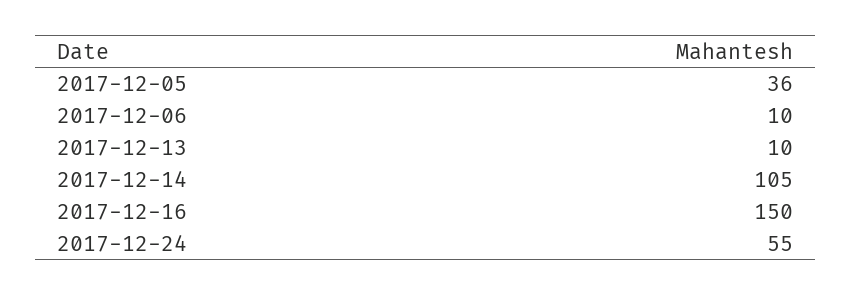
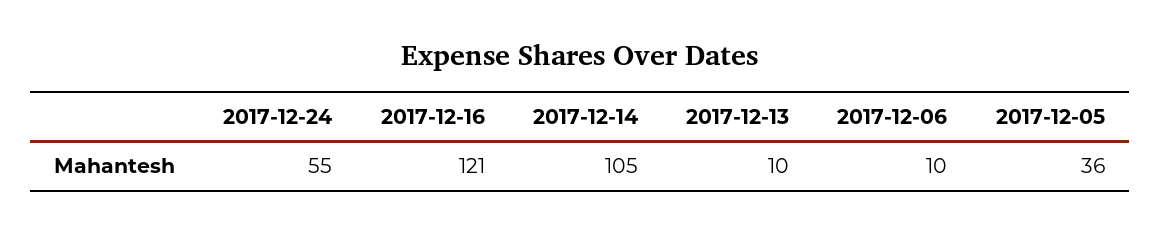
  {
    "2017-12-05": 36,
    "2017-12-06": 10,
    "2017-12-13": 10,
    "2017-12-14": 105,
-   "2017-12-16": 150,
+   "2017-12-16": 121,
    "2017-12-24": 55
  }

